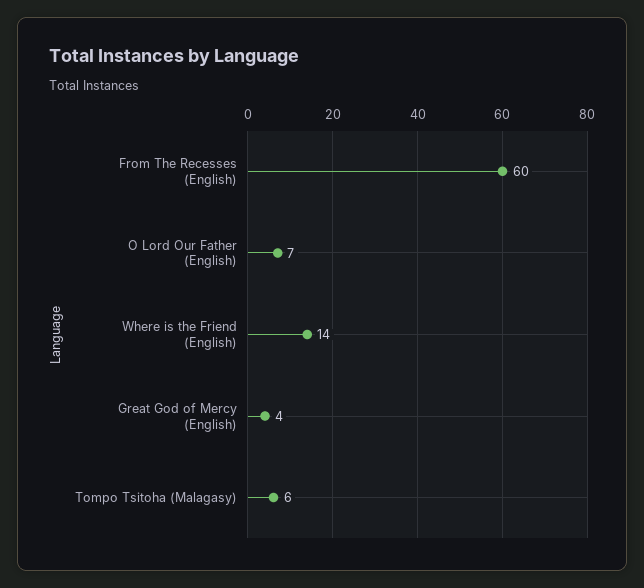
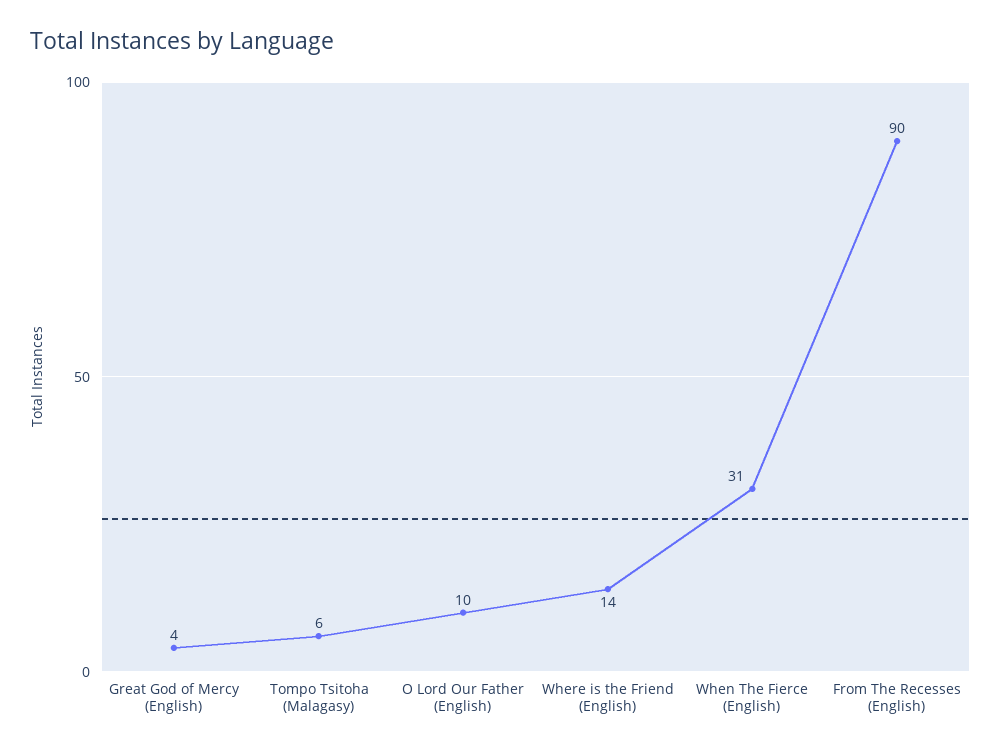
  {
-   "From The Recesses (English)": 60,
+   "From The Recesses (English)": 90,
-   "O Lord Our Father (English)": 7,
+   "O Lord Our Father (English)": 10,
    "Where is the Friend (English)": 14,
    "Great God of Mercy (English)": 4,
-   "Tompo Tsitoha (Malagasy)": 6
+   "Tompo Tsitoha (Malagasy)": 6,
+   "When The Fierce (English)": 31
  }

